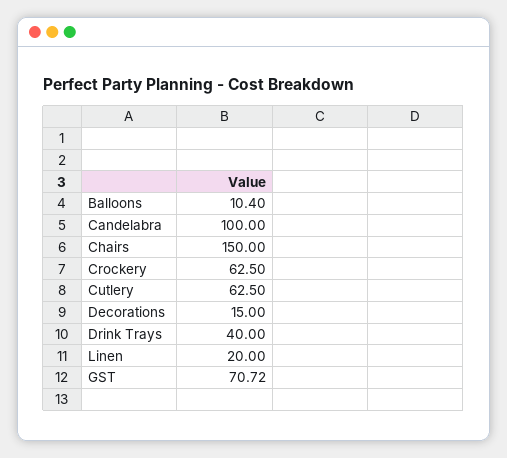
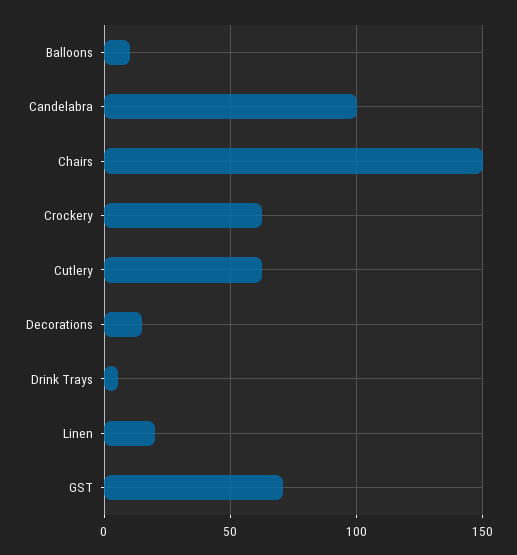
  {
    "Balloons": 10.4,
    "Candelabra": 100,
    "Chairs": 150,
    "Crockery": 62.5,
    "Cutlery": 62.5,
    "Decorations": 15,
-   "Drink Trays": 40,
+   "Drink Trays": 5,
    "Linen": 20,
    "GST": 70.72
  }

